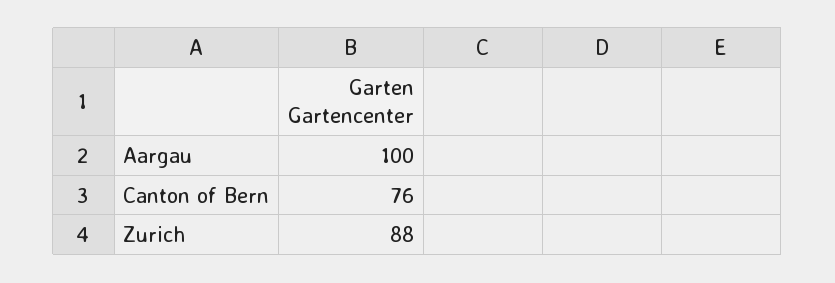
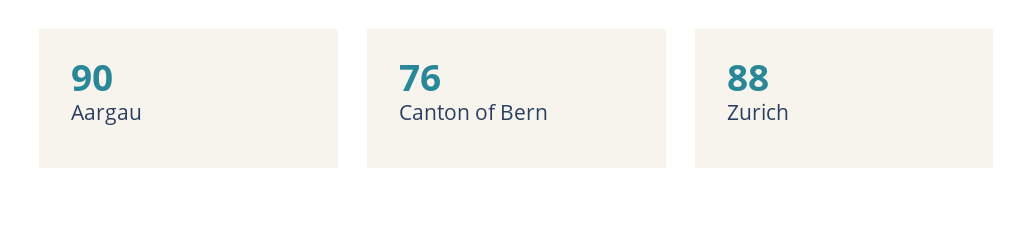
  {
-   "Aargau": 100,
+   "Aargau": 90,
    "Canton of Bern": 76,
    "Zurich": 88
  }

